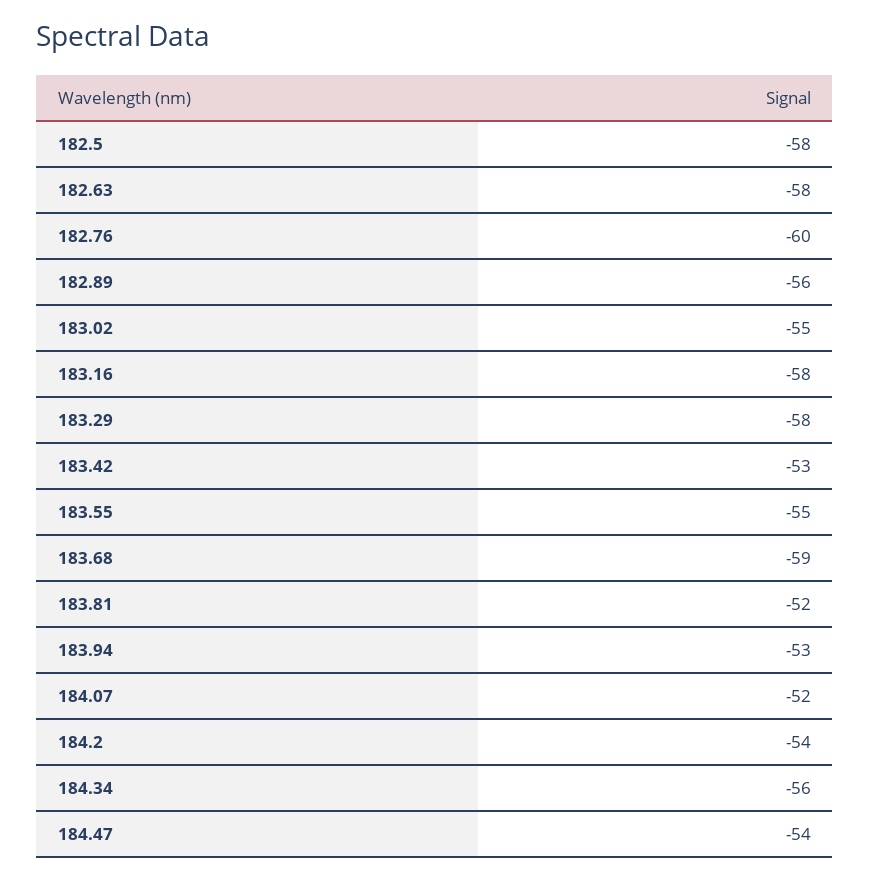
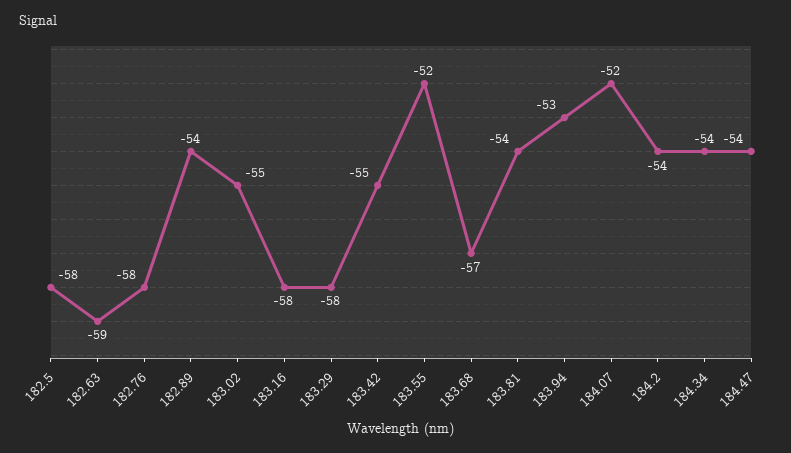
  {
    "182.5": -58,
-   "182.63": -58,
+   "182.63": -59,
-   "182.76": -60,
+   "182.76": -58,
-   "182.89": -56,
+   "182.89": -54,
    "183.02": -55,
    "183.16": -58,
    "183.29": -58,
-   "183.42": -53,
+   "183.42": -55,
-   "183.55": -55,
+   "183.55": -52,
-   "183.68": -59,
+   "183.68": -57,
-   "183.81": -52,
+   "183.81": -54,
    "183.94": -53,
    "184.07": -52,
    "184.2": -54,
-   "184.34": -56,
+   "184.34": -54,
    "184.47": -54
  }

